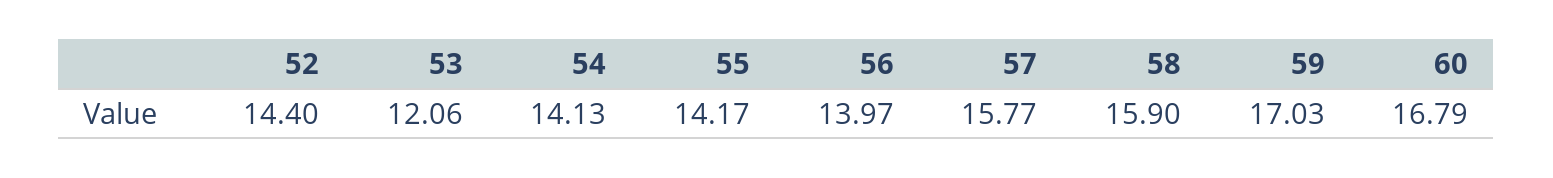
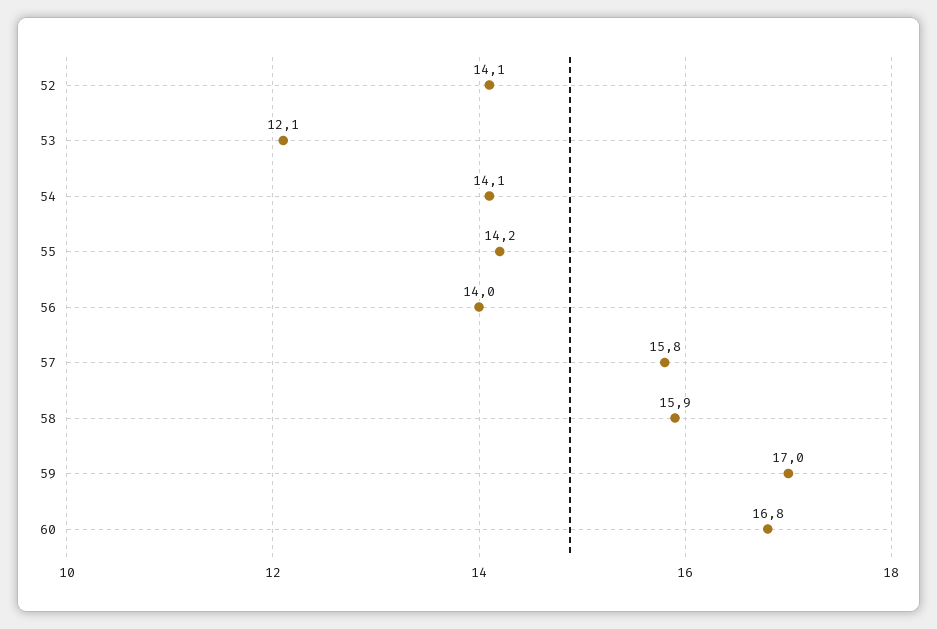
  {
-   "52": 14.4,
+   "52": 14.1,
    "53": 12.06,
    "54": 14.13,
    "55": 14.17,
    "56": 13.97,
    "57": 15.77,
    "58": 15.9,
    "59": 17.03,
    "60": 16.79
  }

